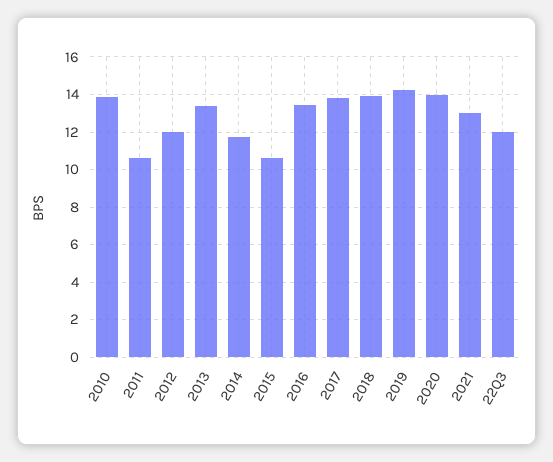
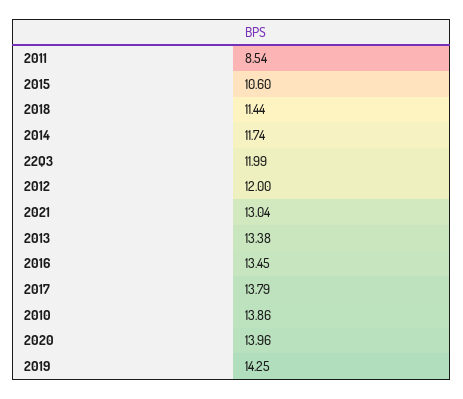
  {
    "2010": 13.86,
-   "2011": 10.5,
+   "2011": 8.54,
    "2012": 12,
    "2013": 13.38,
    "2014": 11.74,
    "2015": 10.6,
    "2016": 13.45,
    "2017": 13.79,
-   "2018": 14,
+   "2018": 11.44,
    "2019": 14.25,
    "2020": 13.96,
    "2021": 13.04,
    "22Q3": 11.99
  }

